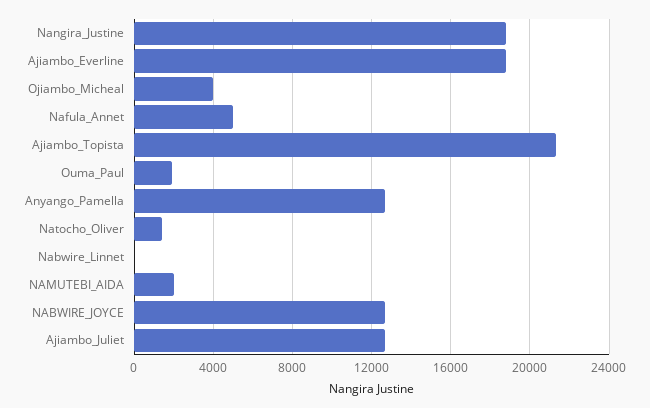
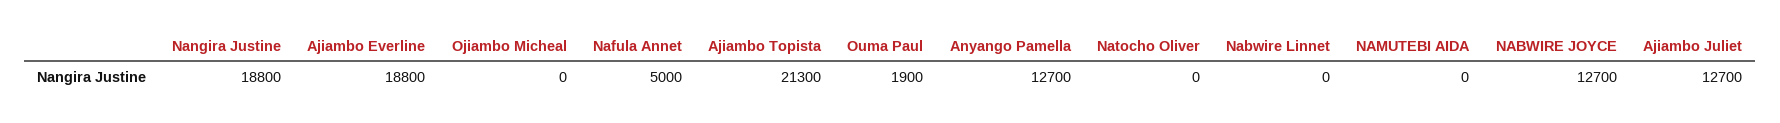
  {
    "Nangira_Justine": 18800,
    "Ajiambo_Everline": 18800,
-   "Ojiambo_Micheal": 4000,
+   "Ojiambo_Micheal": 0,
    "Nafula_Annet": 5000,
    "Ajiambo_Topista": 21300,
    "Ouma_Paul": 1900,
    "Anyango_Pamella": 12700,
-   "Natocho_Oliver": 1500,
+   "Natocho_Oliver": 0,
    "Nabwire_Linnet": 0,
-   "NAMUTEBI_AIDA": 2000,
+   "NAMUTEBI_AIDA": 0,
    "NABWIRE_JOYCE": 12700,
    "Ajiambo_Juliet": 12700
  }

